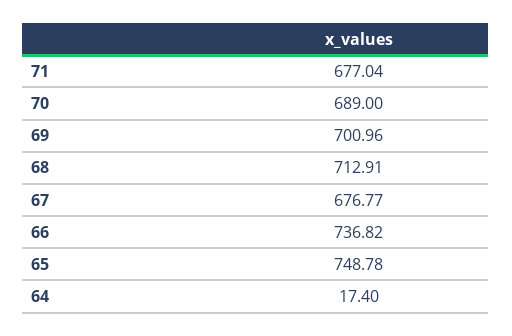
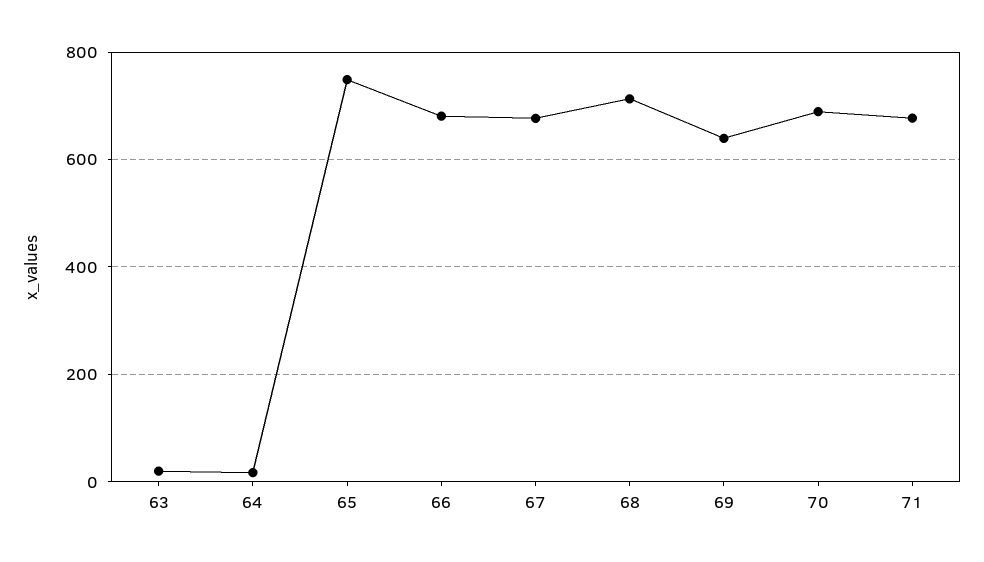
  {
    "71": 677.04,
    "70": 689,
-   "69": 700.96,
+   "69": 640,
    "68": 712.91,
    "67": 676.77,
-   "66": 736.82,
+   "66": 680,
    "65": 748.78,
-   "64": 17.4
+   "64": 17.4,
+   "63": 20
  }

